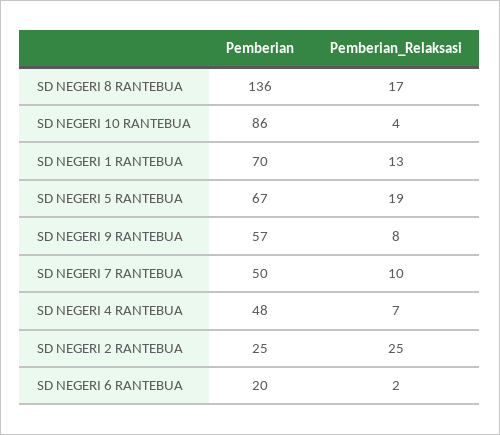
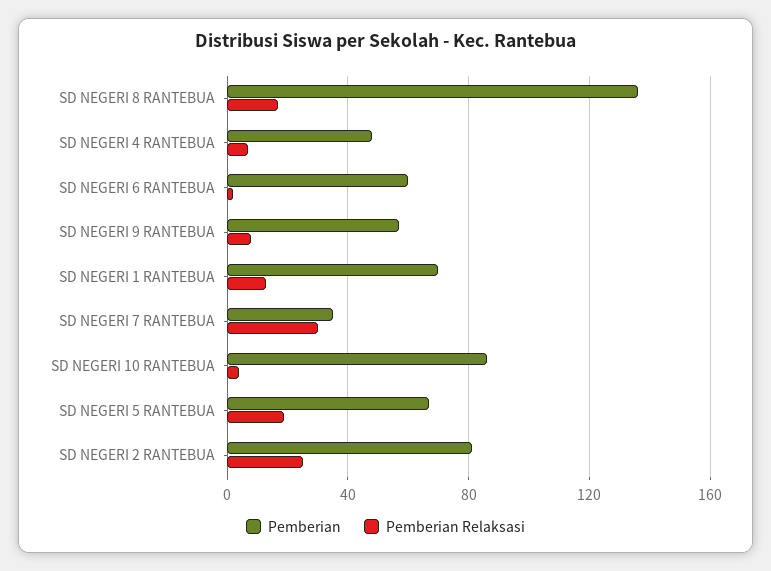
  {
    "Pemberian": {
      "SD NEGERI 8 RANTEBUA": 136,
      "SD NEGERI 10 RANTEBUA": 86,
      "SD NEGERI 1 RANTEBUA": 70,
      "SD NEGERI 5 RANTEBUA": 67,
      "SD NEGERI 9 RANTEBUA": 57,
-     "SD NEGERI 7 RANTEBUA": 50,
+     "SD NEGERI 7 RANTEBUA": 35,
      "SD NEGERI 4 RANTEBUA": 48,
-     "SD NEGERI 2 RANTEBUA": 25,
+     "SD NEGERI 2 RANTEBUA": 80,
-     "SD NEGERI 6 RANTEBUA": 20
+     "SD NEGERI 6 RANTEBUA": 60
    },
    "Pemberian_Relaksasi": {
      "SD NEGERI 8 RANTEBUA": 17,
      "SD NEGERI 10 RANTEBUA": 4,
      "SD NEGERI 1 RANTEBUA": 13,
      "SD NEGERI 5 RANTEBUA": 19,
      "SD NEGERI 9 RANTEBUA": 8,
-     "SD NEGERI 7 RANTEBUA": 10,
+     "SD NEGERI 7 RANTEBUA": 30,
      "SD NEGERI 4 RANTEBUA": 7,
      "SD NEGERI 2 RANTEBUA": 25,
      "SD NEGERI 6 RANTEBUA": 2
    }
  }

